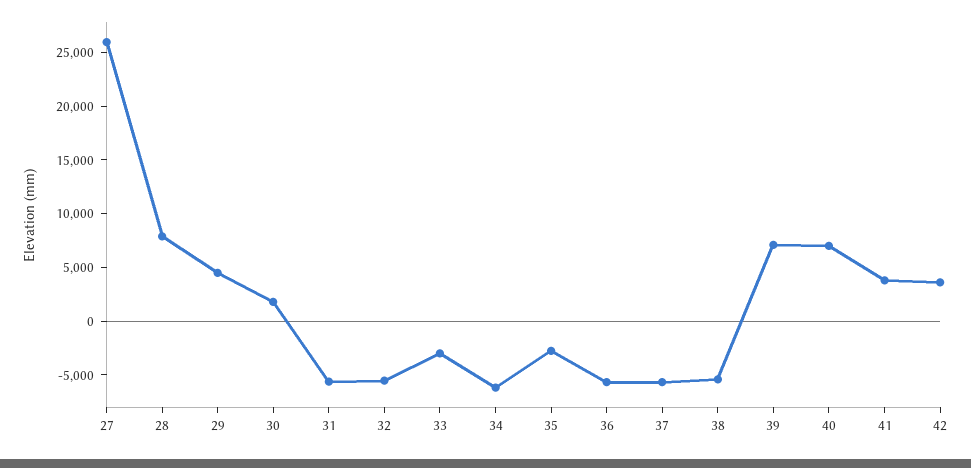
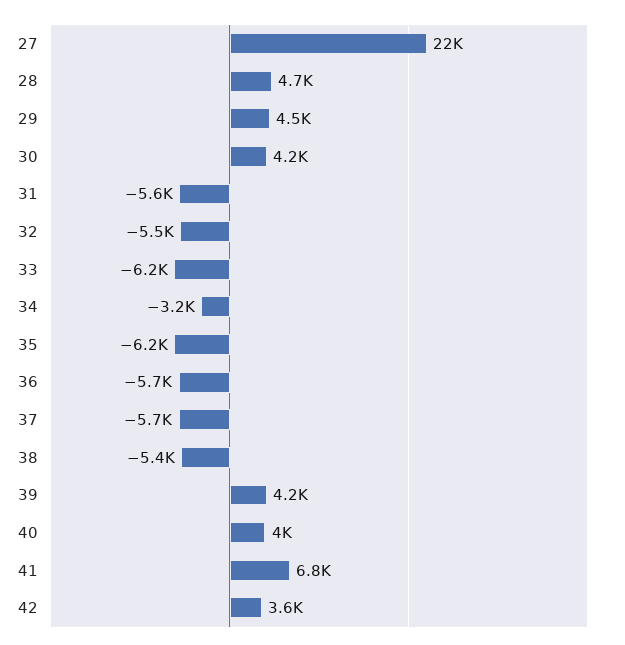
  {
-   "27": 26000,
+   "27": 22000,
-   "28": 8000,
+   "28": 4700,
    "29": 4500,
-   "30": 2000,
+   "30": 4200,
    "31": -5600,
    "32": -5500,
-   "33": -3000,
+   "33": -6200,
-   "34": -6000,
+   "34": -3200,
-   "35": -3000,
+   "35": -6200,
    "36": -5700,
    "37": -5700,
    "38": -5400,
-   "39": 7000,
+   "39": 4200,
-   "40": 7000,
+   "40": 4000,
-   "41": 4000,
+   "41": 6800,
    "42": 3600
  }

